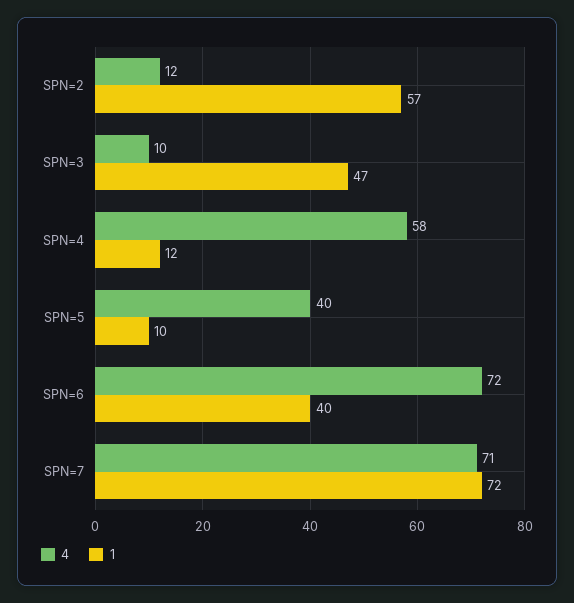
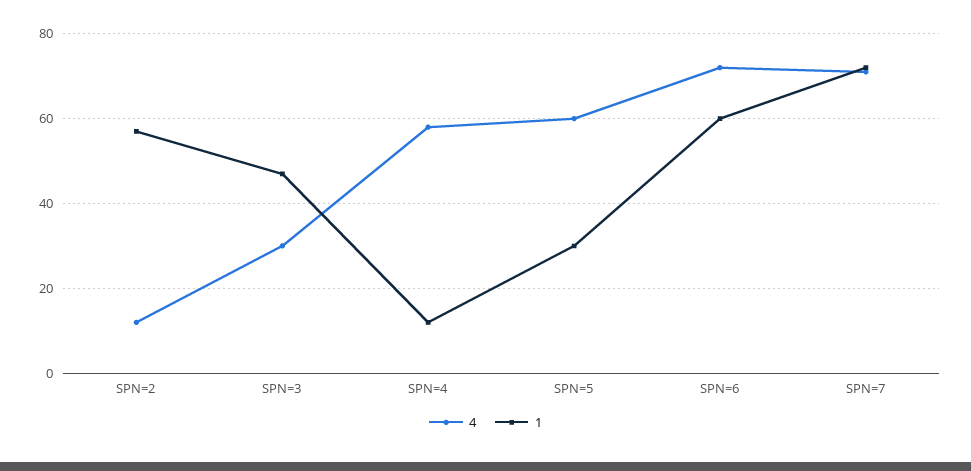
  {
    "4": {
      "SPN=2": 12,
-     "SPN=3": 10,
+     "SPN=3": 30,
      "SPN=4": 58,
-     "SPN=5": 40,
+     "SPN=5": 60,
      "SPN=6": 72,
      "SPN=7": 71
    },
    "1": {
      "SPN=2": 57,
      "SPN=3": 47,
      "SPN=4": 12,
-     "SPN=5": 10,
+     "SPN=5": 30,
-     "SPN=6": 40,
+     "SPN=6": 60,
      "SPN=7": 72
    }
  }

